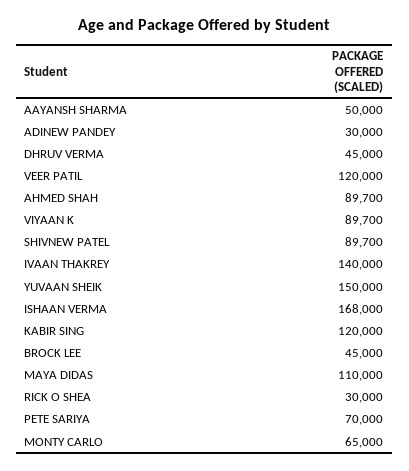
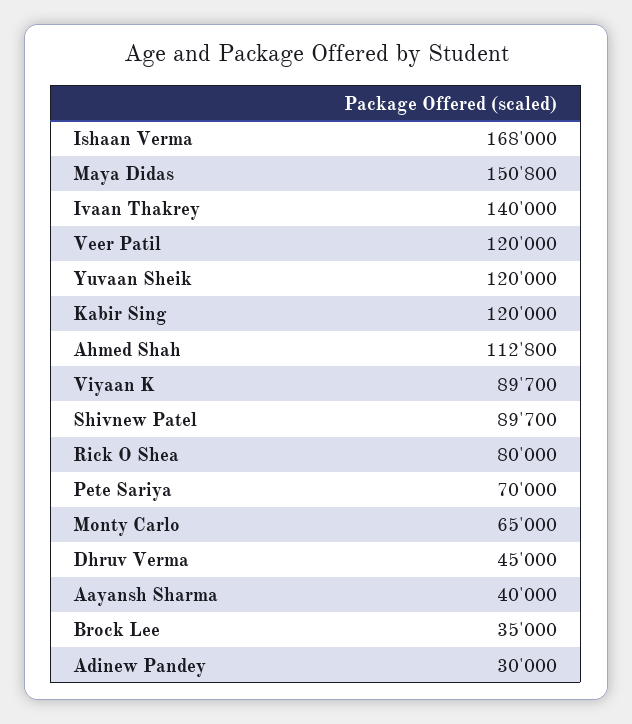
  {
-   "AAYANSH SHARMA": 50000,
+   "AAYANSH SHARMA": 40000,
    "ADINEW PANDEY": 30000,
    "DHRUV VERMA": 45000,
    "VEER PATIL": 120000,
-   "AHMED SHAH": 89700,
+   "AHMED SHAH": 112800,
    "VIYAAN K": 89700,
    "SHIVNEW PATEL": 89700,
    "IVAAN THAKREY": 140000,
-   "YUVAAN SHEIK": 150000,
+   "YUVAAN SHEIK": 120000,
    "ISHAAN VERMA": 168000,
    "KABIR SING": 120000,
-   "BROCK LEE": 45000,
+   "BROCK LEE": 35000,
-   "MAYA DIDAS": 110000,
+   "MAYA DIDAS": 150800,
-   "RICK O SHEA": 30000,
+   "RICK O SHEA": 80000,
    "PETE SARIYA": 70000,
    "MONTY CARLO": 65000
  }

